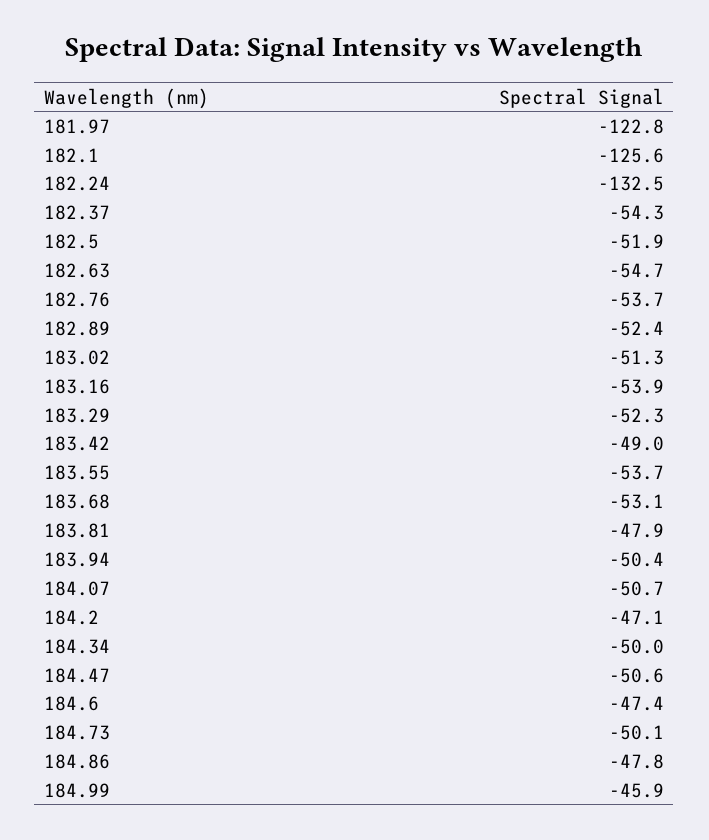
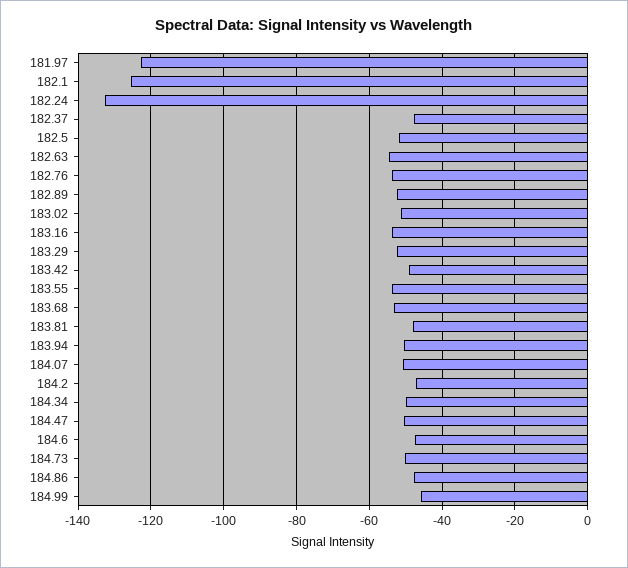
  {
    "181.97": -122.8,
    "182.1": -125.6,
    "182.24": -132.5,
-   "182.37": -54.3,
+   "182.37": -48,
    "182.5": -51.9,
    "182.63": -54.7,
    "182.76": -53.7,
    "182.89": -52.4,
    "183.02": -51.3,
    "183.16": -53.9,
    "183.29": -52.3,
    "183.42": -49,
    "183.55": -53.7,
    "183.68": -53.1,
    "183.81": -47.9,
    "183.94": -50.4,
    "184.07": -50.7,
    "184.2": -47.1,
    "184.34": -50,
    "184.47": -50.6,
    "184.6": -47.4,
    "184.73": -50.1,
    "184.86": -47.8,
    "184.99": -45.9
  }

